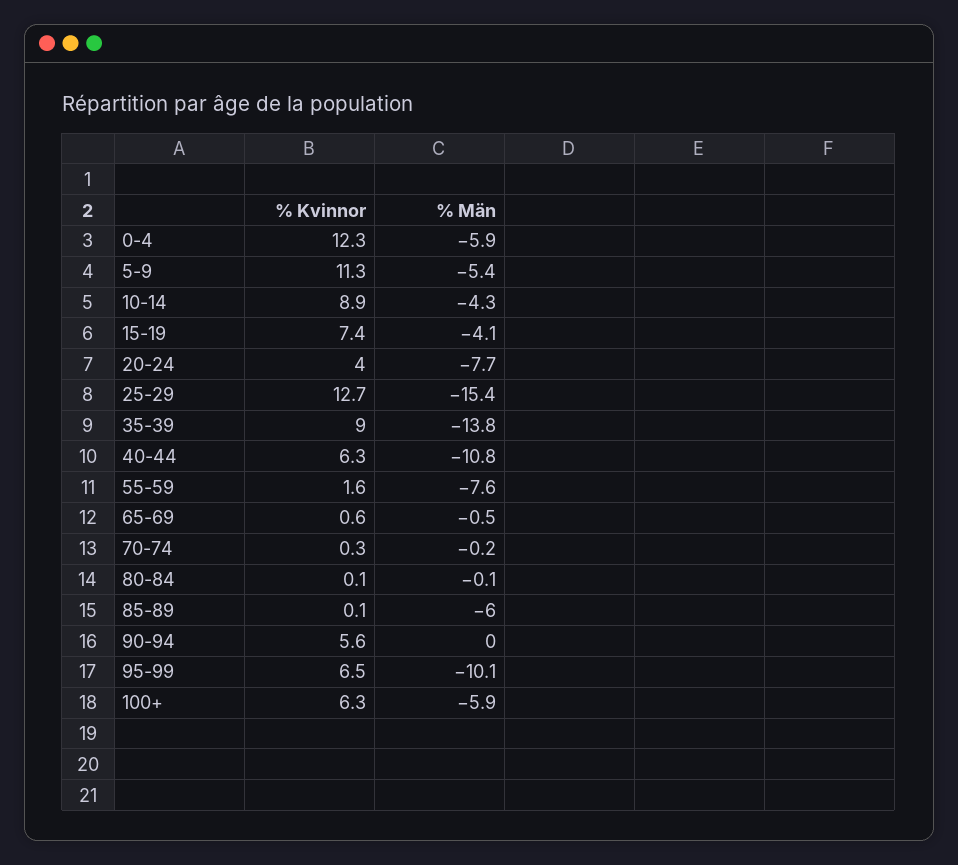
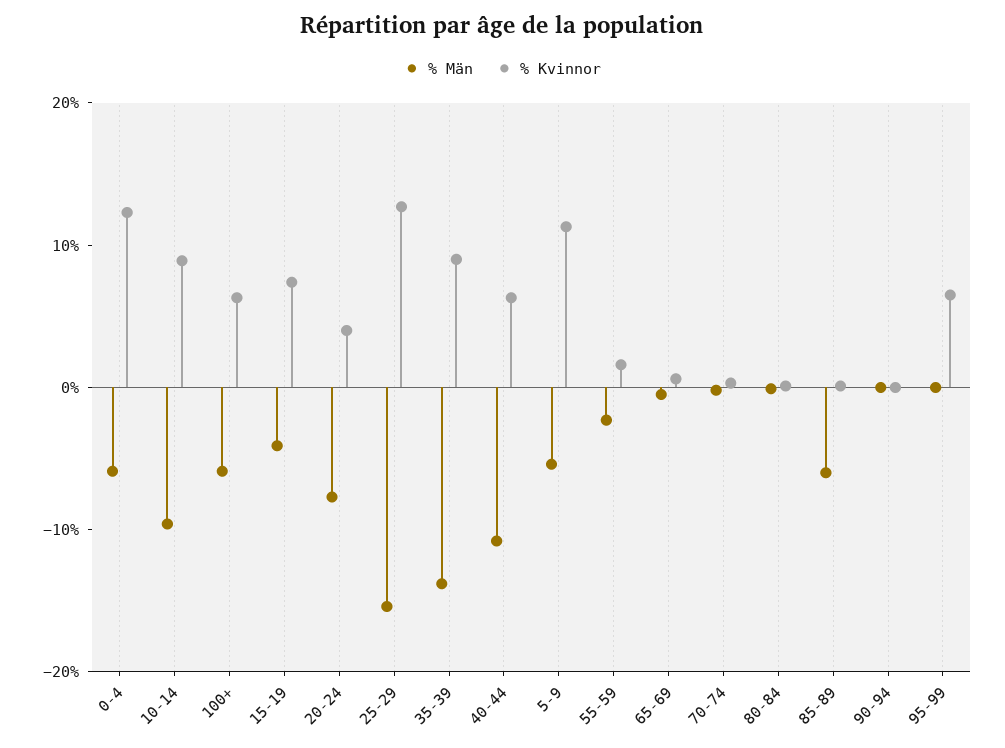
  {
    "% Kvinnor": {
      "0-4": 12.3,
      "5-9": 11.3,
      "10-14": 8.9,
      "15-19": 7.4,
      "20-24": 4,
      "25-29": 12.7,
      "35-39": 9,
      "40-44": 6.3,
      "55-59": 1.6,
      "65-69": 0.6,
      "70-74": 0.3,
      "80-84": 0.1,
      "85-89": 0.1,
-     "90-94": 5.6,
+     "90-94": 0,
      "95-99": 6.5,
      "100+": 6.3
    },
    "% Män": {
      "0-4": -5.9,
      "5-9": -5.4,
-     "10-14": -4.3,
+     "10-14": -10,
      "15-19": -4.1,
      "20-24": -7.7,
      "25-29": -15.4,
      "35-39": -13.8,
      "40-44": -10.8,
-     "55-59": -7.6,
+     "55-59": -2,
      "65-69": -0.5,
      "70-74": -0.2,
      "80-84": -0.1,
      "85-89": -6,
      "90-94": 0,
-     "95-99": -10.1,
+     "95-99": 0,
      "100+": -5.9
    }
  }

